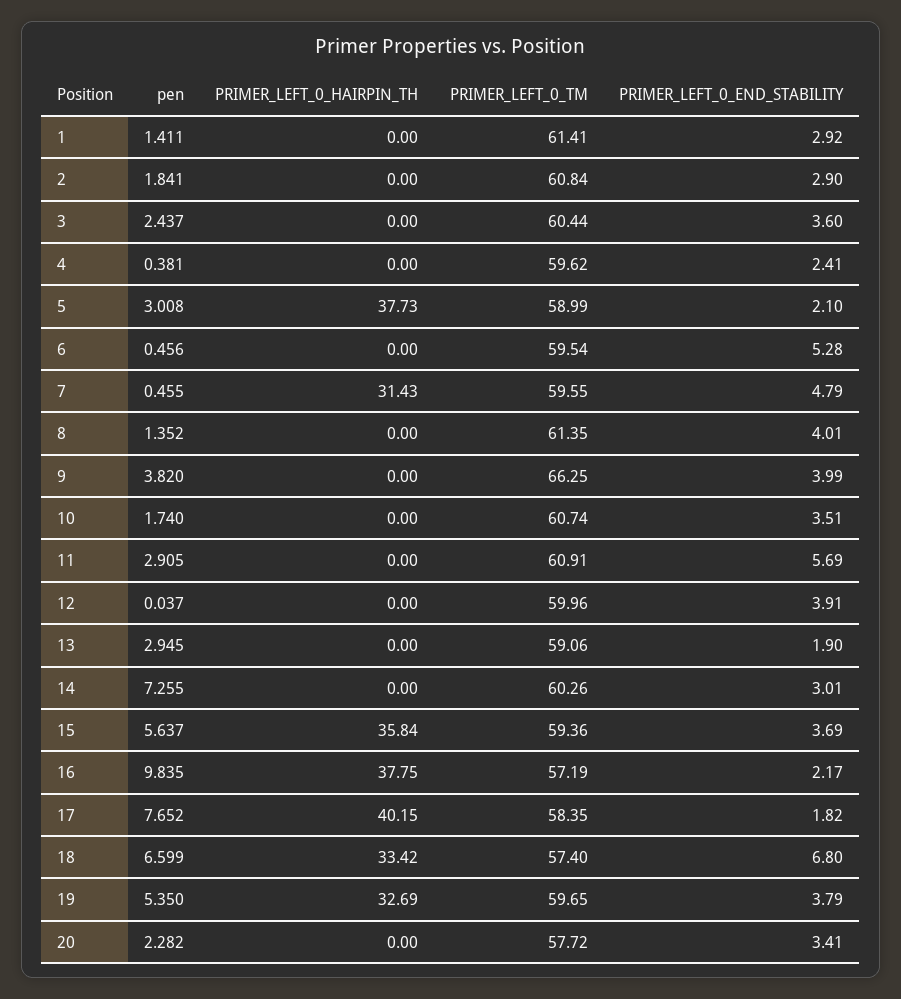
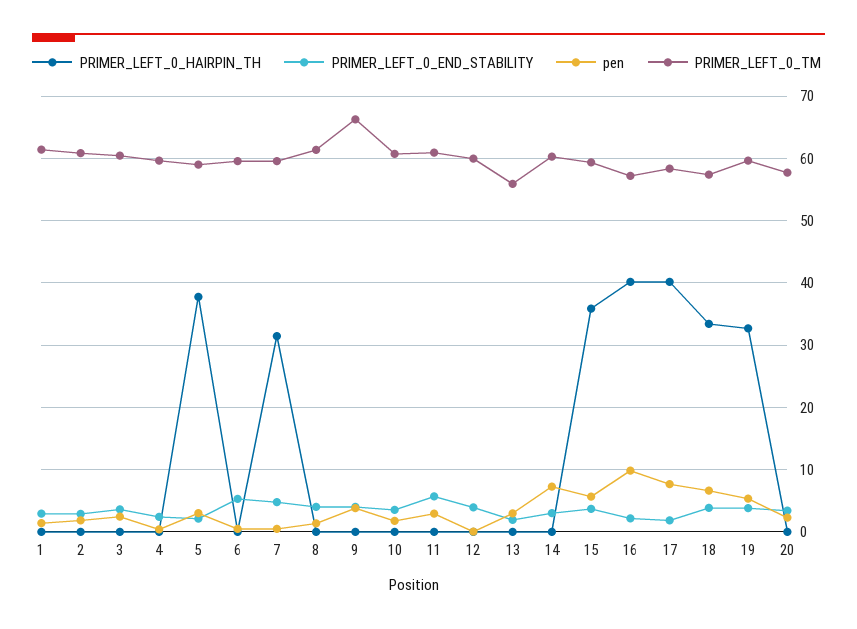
  {
    "pen": {
      "1": 1.411,
      "2": 1.841,
      "3": 2.437,
      "4": 0.381,
      "5": 3.008,
      "6": 0.456,
      "7": 0.455,
      "8": 1.352,
      "9": 3.82,
      "10": 1.74,
      "11": 2.905,
      "12": 0.037,
      "13": 2.945,
      "14": 7.255,
      "15": 5.637,
      "16": 9.835,
      "17": 7.652,
      "18": 6.599,
      "19": 5.35,
      "20": 2.282
    },
    "PRIMER_LEFT_0_HAIRPIN_TH": {
      "1": 0,
      "2": 0,
      "3": 0,
      "4": 0,
      "5": 37.73,
      "6": 0,
      "7": 31.43,
      "8": 0,
      "9": 0,
      "10": 0,
      "11": 0,
      "12": 0,
      "13": 0,
      "14": 0,
      "15": 35.84,
-     "16": 37.75,
+     "16": 40,
      "17": 40.15,
      "18": 33.42,
      "19": 32.69,
      "20": 0
    },
    "PRIMER_LEFT_0_TM": {
      "1": 61.41,
      "2": 60.84,
      "3": 60.44,
      "4": 59.62,
      "5": 58.99,
      "6": 59.54,
      "7": 59.55,
      "8": 61.35,
      "9": 66.25,
      "10": 60.74,
      "11": 60.91,
      "12": 59.96,
-     "13": 59.06,
+     "13": 56,
      "14": 60.26,
      "15": 59.36,
      "16": 57.19,
      "17": 58.35,
      "18": 57.4,
      "19": 59.65,
      "20": 57.72
    },
    "PRIMER_LEFT_0_END_STABILITY": {
      "1": 2.92,
      "2": 2.9,
      "3": 3.6,
      "4": 2.41,
      "5": 2.1,
      "6": 5.28,
      "7": 4.79,
      "8": 4.01,
      "9": 3.99,
      "10": 3.51,
      "11": 5.69,
      "12": 3.91,
      "13": 1.9,
      "14": 3.01,
      "15": 3.69,
      "16": 2.17,
      "17": 1.82,
-     "18": 6.8,
+     "18": 4,
      "19": 3.79,
      "20": 3.41
    }
  }

